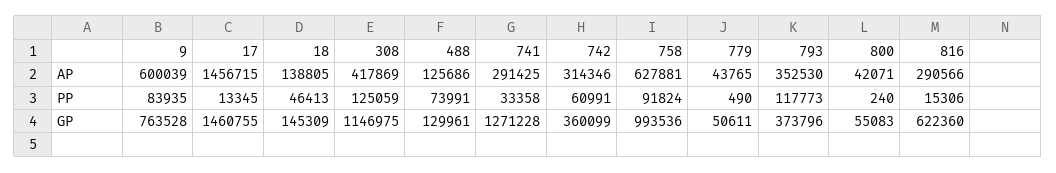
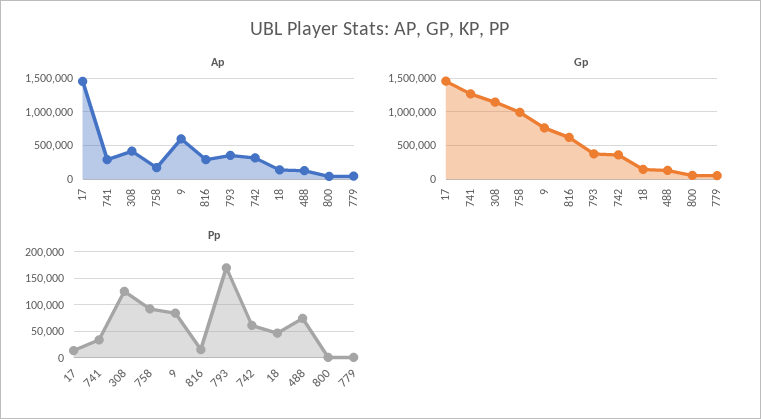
  {
    "AP": {
      "9": 600039,
      "17": 1456715,
      "18": 138805,
      "308": 417869,
      "488": 125686,
      "741": 291425,
      "742": 314346,
-     "758": 627881,
+     "758": 200000,
      "779": 43765,
      "793": 352530,
      "800": 42071,
      "816": 290566
    },
    "PP": {
      "9": 83935,
      "17": 13345,
      "18": 46413,
      "308": 125059,
      "488": 73991,
      "741": 33358,
      "742": 60991,
      "758": 91824,
      "779": 490,
-     "793": 117773,
+     "793": 175000,
      "800": 240,
      "816": 15306
    },
    "GP": {
      "9": 763528,
      "17": 1460755,
      "18": 145309,
      "308": 1146975,
      "488": 129961,
      "741": 1271228,
      "742": 360099,
      "758": 993536,
      "779": 50611,
      "793": 373796,
      "800": 55083,
      "816": 622360
    }
  }

